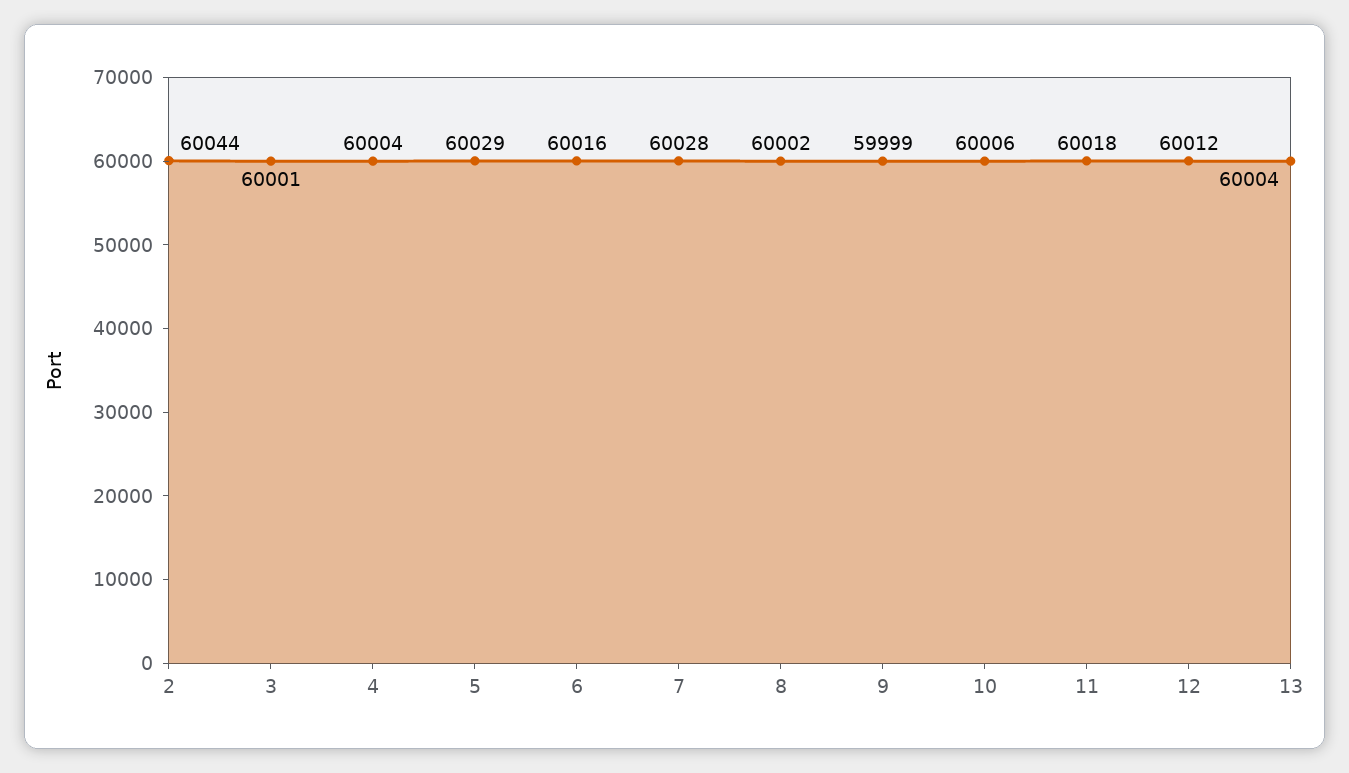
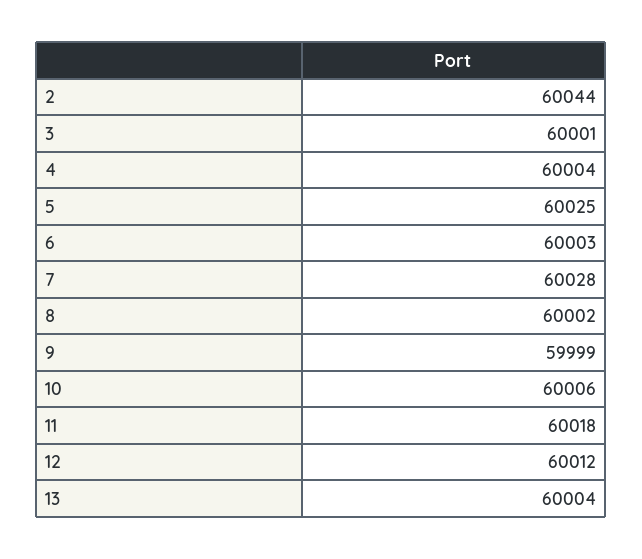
  {
    "2": 60044,
    "3": 60001,
    "4": 60004,
-   "5": 60029,
+   "5": 60025,
-   "6": 60016,
+   "6": 60003,
    "7": 60028,
    "8": 60002,
    "9": 59999,
    "10": 60006,
    "11": 60018,
    "12": 60012,
    "13": 60004
  }

